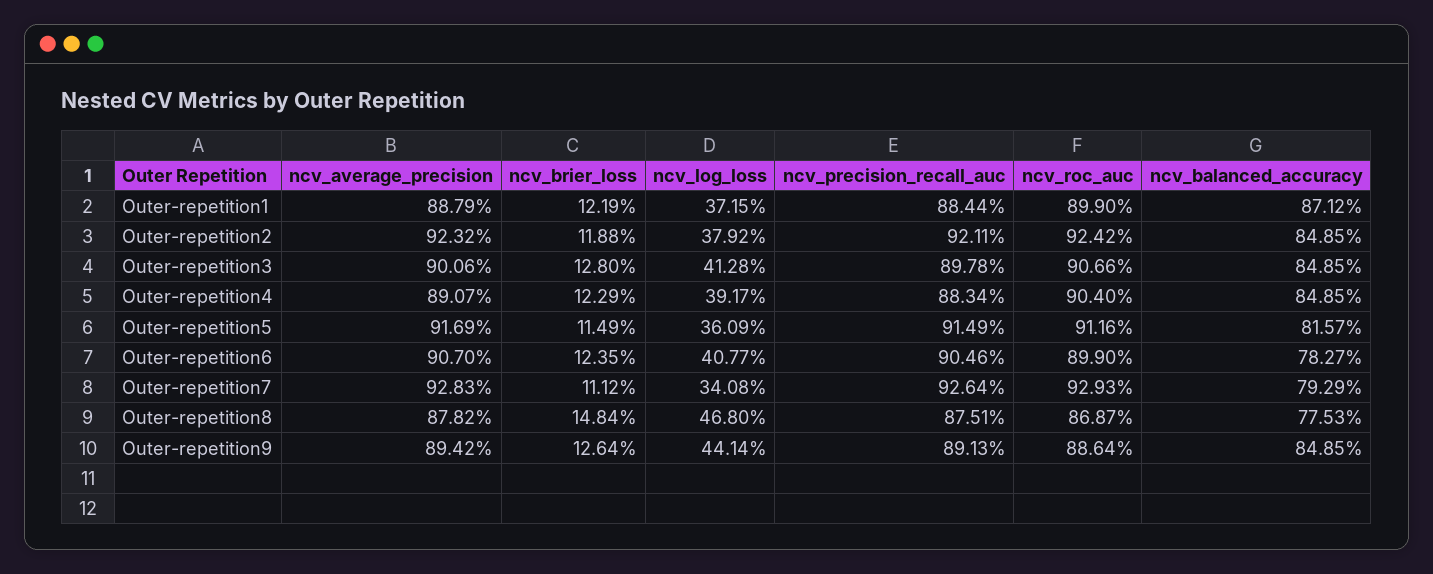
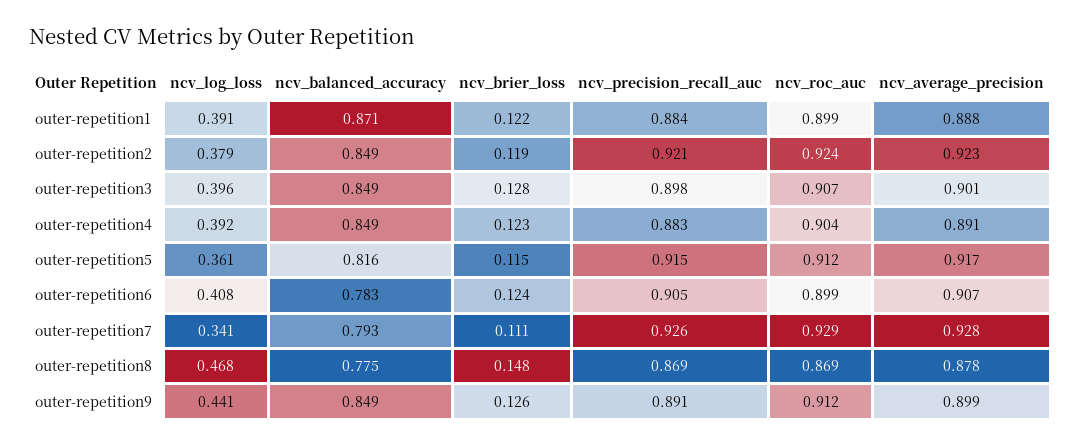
  {
    "ncv_average_precision": {
      "Outer-repetition1": 0.8879,
      "Outer-repetition2": 0.9232,
      "Outer-repetition3": 0.9006,
      "Outer-repetition4": 0.8907,
      "Outer-repetition5": 0.9169,
      "Outer-repetition6": 0.907,
      "Outer-repetition7": 0.9283,
      "Outer-repetition8": 0.8782,
-     "Outer-repetition9": 0.8942
+     "Outer-repetition9": 0.899
    },
    "ncv_brier_loss": {
      "Outer-repetition1": 0.1219,
      "Outer-repetition2": 0.1188,
      "Outer-repetition3": 0.128,
      "Outer-repetition4": 0.1229,
      "Outer-repetition5": 0.1149,
      "Outer-repetition6": 0.1235,
      "Outer-repetition7": 0.1112,
      "Outer-repetition8": 0.1484,
      "Outer-repetition9": 0.1264
    },
    "ncv_log_loss": {
-     "Outer-repetition1": 0.3715,
+     "Outer-repetition1": 0.391,
      "Outer-repetition2": 0.3792,
-     "Outer-repetition3": 0.4128,
+     "Outer-repetition3": 0.396,
      "Outer-repetition4": 0.3917,
      "Outer-repetition5": 0.3609,
      "Outer-repetition6": 0.4077,
      "Outer-repetition7": 0.3408,
      "Outer-repetition8": 0.468,
      "Outer-repetition9": 0.4414
    },
    "ncv_precision_recall_auc": {
      "Outer-repetition1": 0.8844,
      "Outer-repetition2": 0.9211,
      "Outer-repetition3": 0.8978,
      "Outer-repetition4": 0.8834,
      "Outer-repetition5": 0.9149,
      "Outer-repetition6": 0.9046,
      "Outer-repetition7": 0.9264,
-     "Outer-repetition8": 0.8751,
+     "Outer-repetition8": 0.869,
      "Outer-repetition9": 0.8913
    },
    "ncv_roc_auc": {
      "Outer-repetition1": 0.899,
      "Outer-repetition2": 0.9242,
      "Outer-repetition3": 0.9066,
      "Outer-repetition4": 0.904,
      "Outer-repetition5": 0.9116,
      "Outer-repetition6": 0.899,
      "Outer-repetition7": 0.9293,
      "Outer-repetition8": 0.8687,
-     "Outer-repetition9": 0.8864
+     "Outer-repetition9": 0.912
    },
    "ncv_balanced_accuracy": {
      "Outer-repetition1": 0.8712,
      "Outer-repetition2": 0.8485,
      "Outer-repetition3": 0.8485,
      "Outer-repetition4": 0.8485,
      "Outer-repetition5": 0.8157,
      "Outer-repetition6": 0.7827,
      "Outer-repetition7": 0.7929,
      "Outer-repetition8": 0.7753,
      "Outer-repetition9": 0.8485
    }
  }

